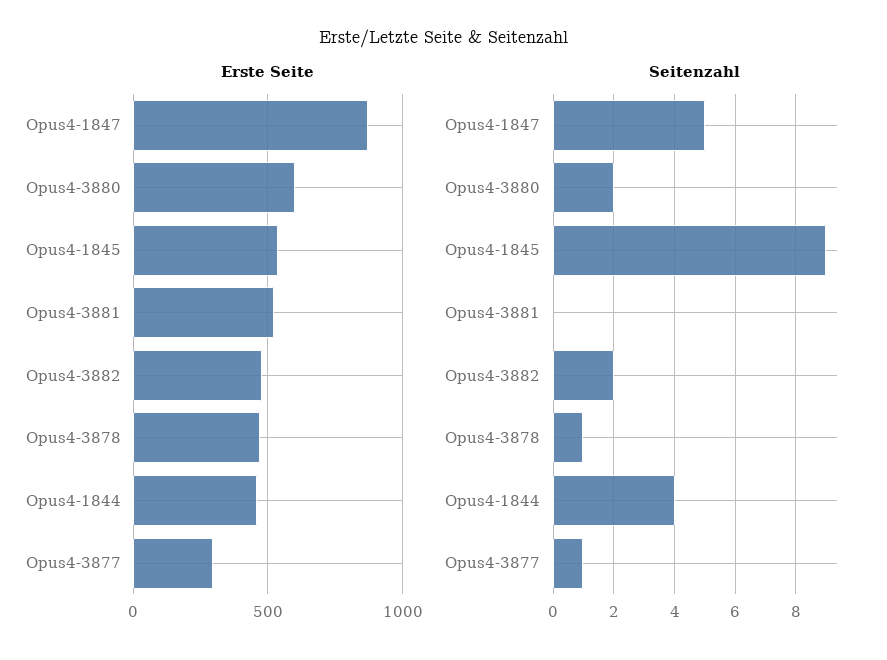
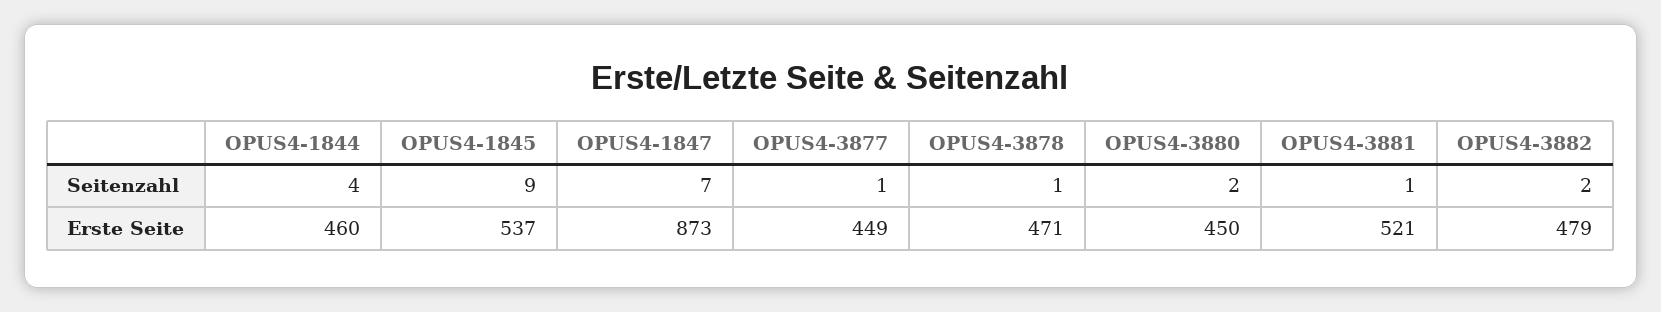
  {
    "Erste Seite": {
      "Opus4-1847": 873,
-     "Opus4-3880": 600,
+     "Opus4-3880": 450,
      "Opus4-1845": 537,
      "Opus4-3881": 521,
      "Opus4-3882": 479,
      "Opus4-3878": 471,
      "Opus4-1844": 460,
-     "Opus4-3877": 300
+     "Opus4-3877": 449
    },
    "Seitenzahl": {
-     "Opus4-1847": 5,
+     "Opus4-1847": 7,
      "Opus4-3880": 2,
      "Opus4-1845": 9,
-     "Opus4-3881": 0,
+     "Opus4-3881": 1,
      "Opus4-3882": 2,
      "Opus4-3878": 1,
      "Opus4-1844": 4,
      "Opus4-3877": 1
    }
  }

